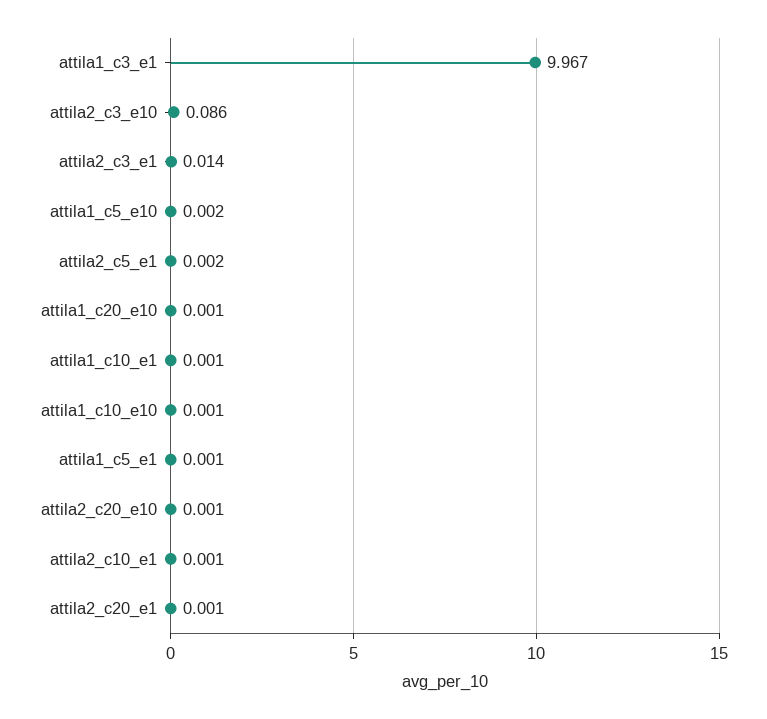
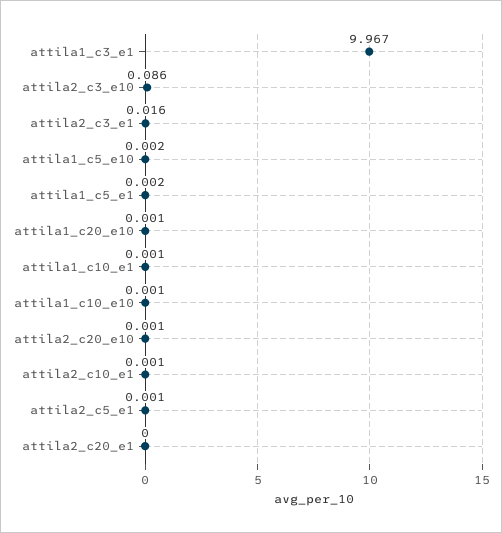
  {
    "attila1_c3_e1": 9.967,
    "attila2_c3_e10": 0.086,
-   "attila2_c3_e1": 0.014,
+   "attila2_c3_e1": 0.016,
    "attila1_c5_e10": 0.002,
-   "attila2_c5_e1": 0.002,
+   "attila2_c5_e1": 0.001,
    "attila1_c20_e10": 0.001,
    "attila1_c10_e1": 0.001,
    "attila1_c10_e10": 0.001,
-   "attila1_c5_e1": 0.001,
+   "attila1_c5_e1": 0.002,
    "attila2_c20_e10": 0.001,
    "attila2_c10_e1": 0.001,
-   "attila2_c20_e1": 0.001
+   "attila2_c20_e1": 0
  }

